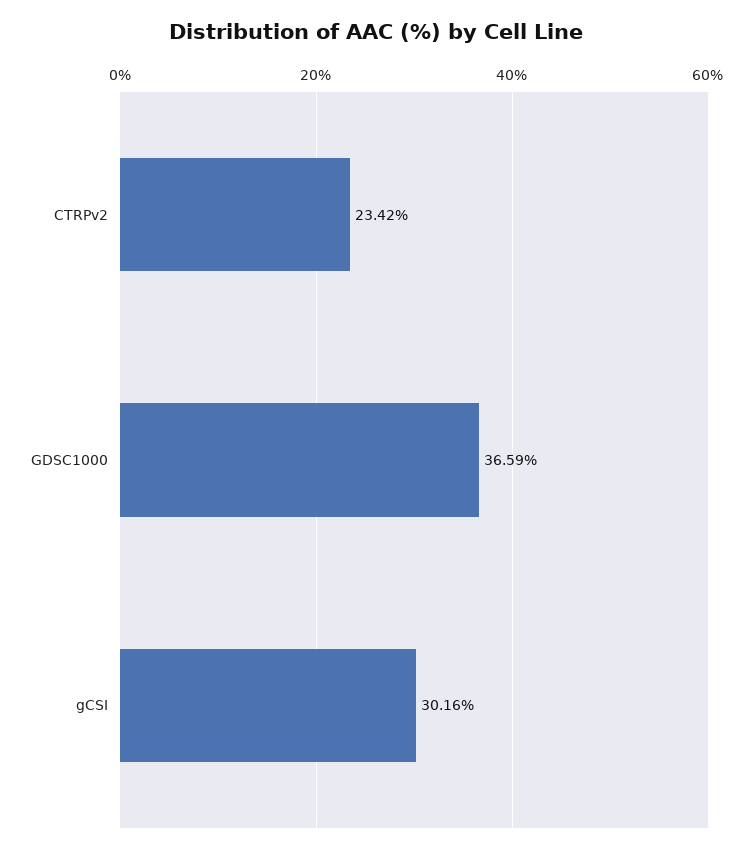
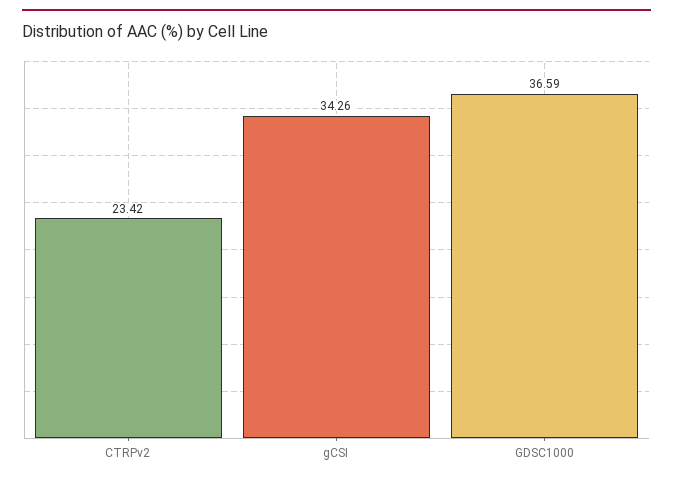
  {
    "CTRPv2": 23.42,
    "GDSC1000": 36.59,
-   "gCSI": 30.16
+   "gCSI": 34.26
  }

